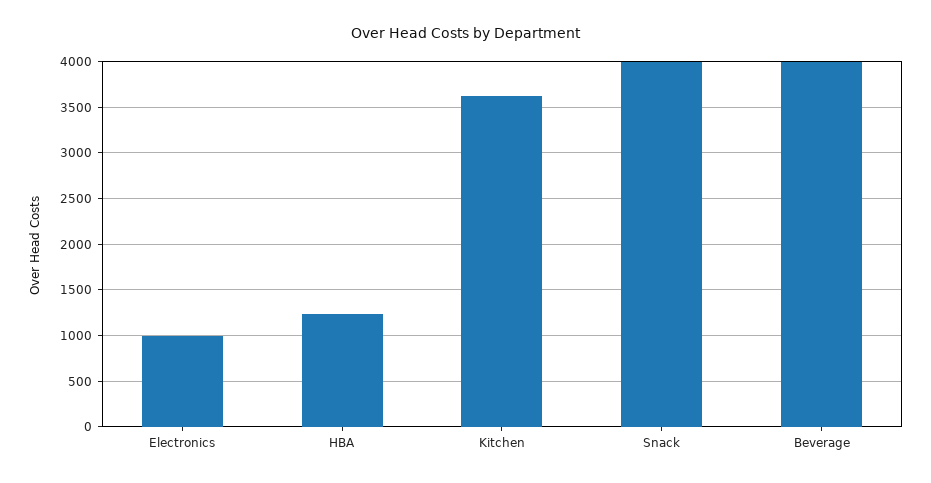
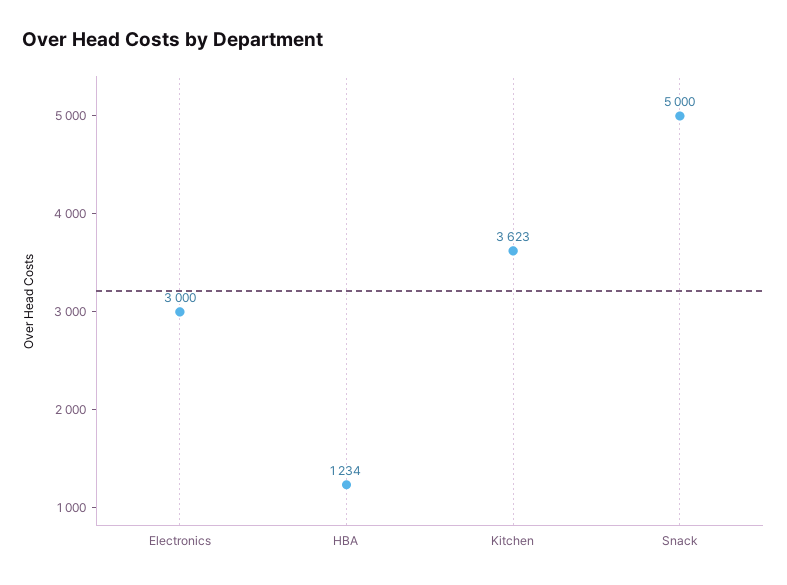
  {
-   "Electronics": 1000,
+   "Electronics": 3000,
    "HBA": 1234,
    "Kitchen": 3623,
-   "Snack": 4000,
+   "Snack": 5000
-   "Beverage": 4000
  }

